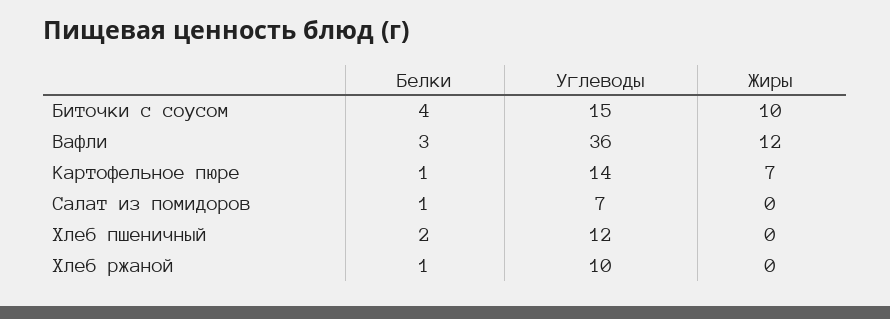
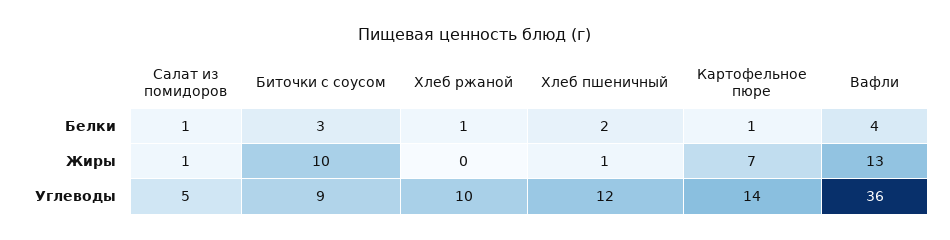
  {
    "Белки": {
-     "Биточки с соусом": 4,
+     "Биточки с соусом": 3,
-     "Вафли": 3,
+     "Вафли": 4,
      "Картофельное пюре": 1,
      "Салат из помидоров": 1,
      "Хлеб пшеничный": 2,
      "Хлеб ржаной": 1
    },
    "Углеводы": {
-     "Биточки с соусом": 15,
+     "Биточки с соусом": 9,
      "Вафли": 36,
      "Картофельное пюре": 14,
-     "Салат из помидоров": 7,
+     "Салат из помидоров": 5,
      "Хлеб пшеничный": 12,
      "Хлеб ржаной": 10
    },
    "Жиры": {
      "Биточки с соусом": 10,
-     "Вафли": 12,
+     "Вафли": 13,
      "Картофельное пюре": 7,
-     "Салат из помидоров": 0,
+     "Салат из помидоров": 1,
-     "Хлеб пшеничный": 0,
+     "Хлеб пшеничный": 1,
      "Хлеб ржаной": 0
    }
  }

